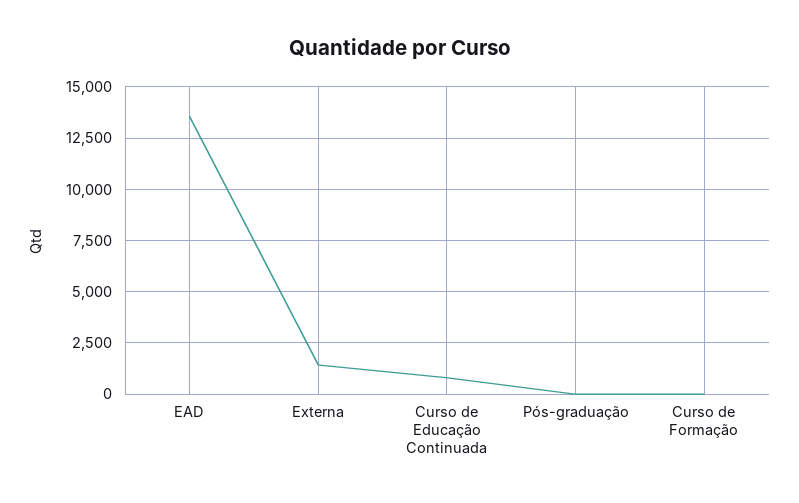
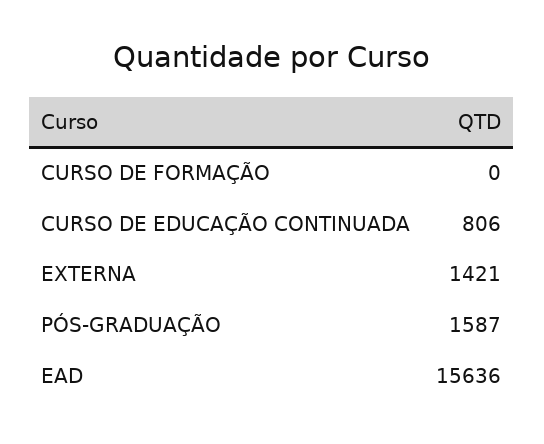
  {
-   "EAD": 13500,
+   "EAD": 15636,
    "Externa": 1421,
    "Curso de Educação Continuada": 806,
-   "Pós-graduação": 0,
+   "Pós-graduação": 1587,
    "Curso de Formação": 0
  }

